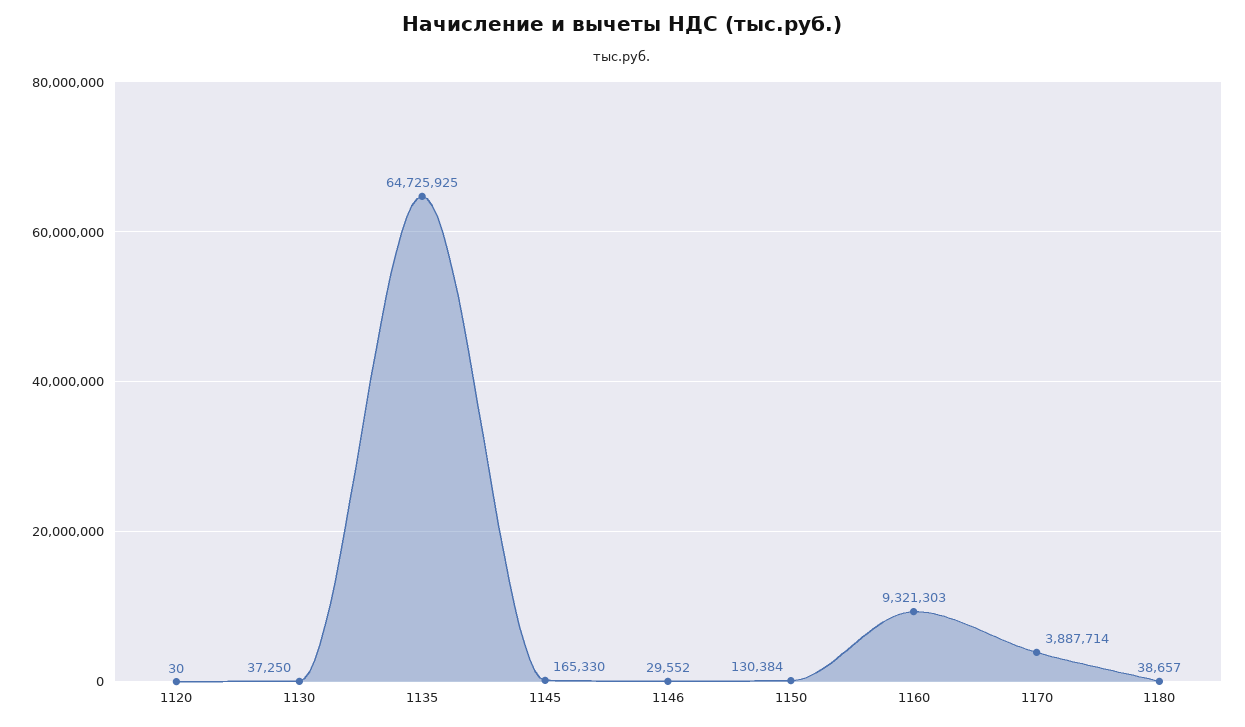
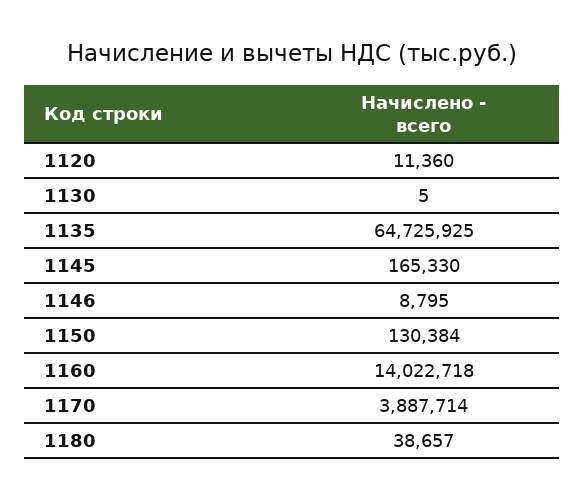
  {
-   "1120": 30,
+   "1120": 11360,
-   "1130": 37250,
+   "1130": 5,
    "1135": 64725925,
    "1145": 165330,
-   "1146": 29552,
+   "1146": 8795,
    "1150": 130384,
-   "1160": 9321303,
+   "1160": 14022718,
    "1170": 3887714,
    "1180": 38657
  }

